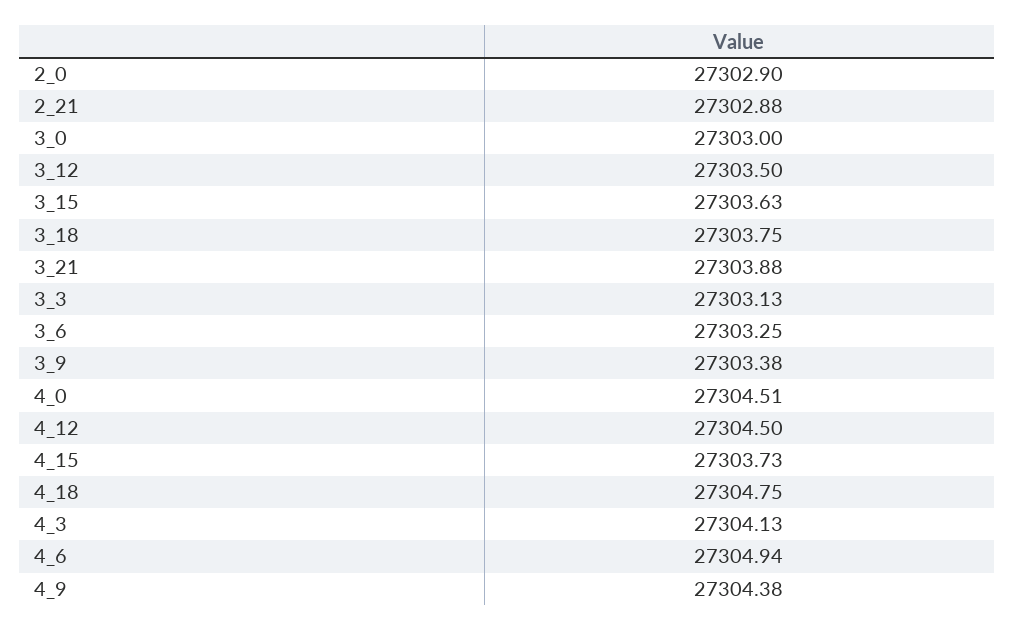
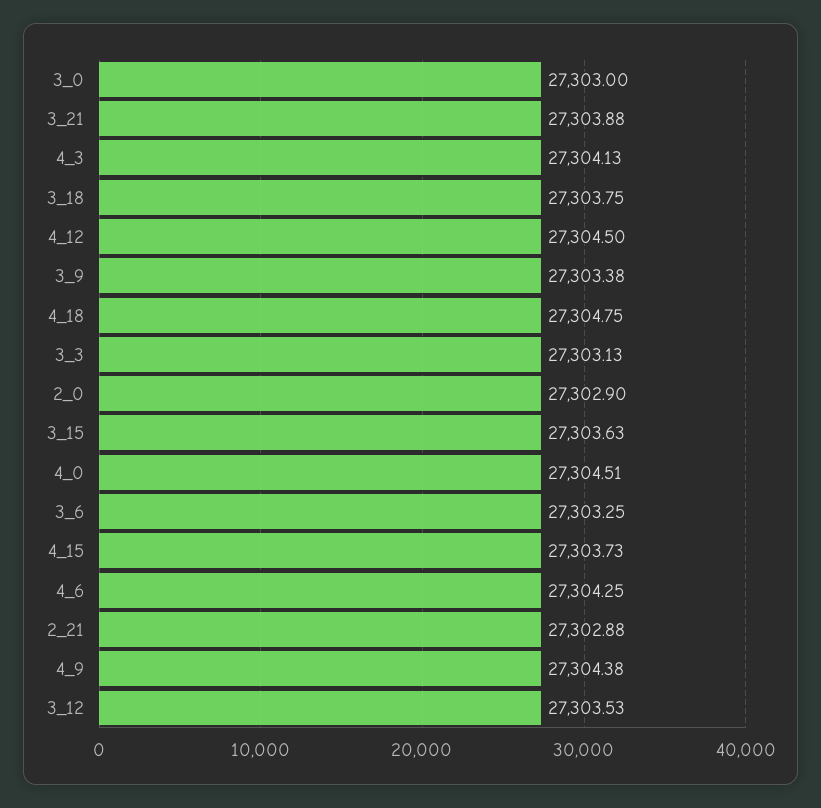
  {
    "2_0": 27302.9,
    "2_21": 27302.88,
    "3_0": 27303,
-   "3_12": 27303.5,
+   "3_12": 27303.53,
    "3_15": 27303.63,
    "3_18": 27303.75,
    "3_21": 27303.88,
    "3_3": 27303.13,
    "3_6": 27303.25,
    "3_9": 27303.38,
    "4_0": 27304.51,
    "4_12": 27304.5,
    "4_15": 27303.73,
    "4_18": 27304.75,
    "4_3": 27304.13,
-   "4_6": 27304.94,
+   "4_6": 27304.25,
    "4_9": 27304.38
  }

